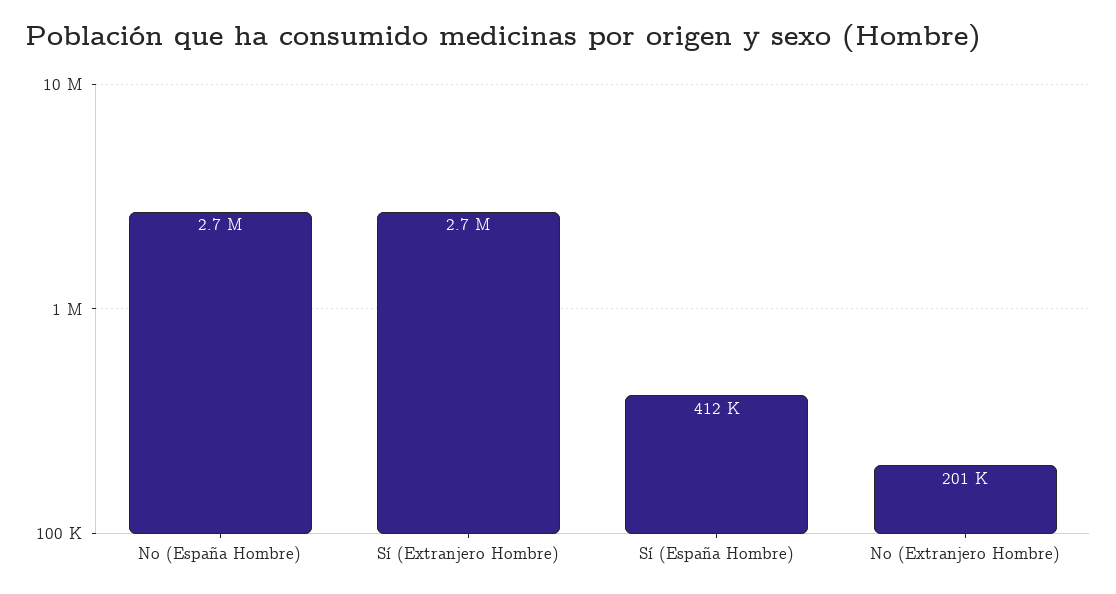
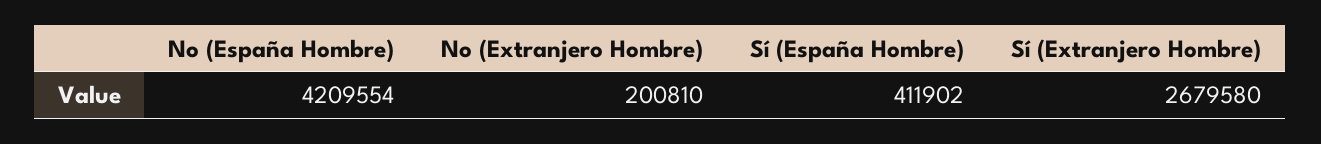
  {
-   "No (España Hombre)": 2700000,
+   "No (España Hombre)": 4209554,
    "Sí (Extranjero Hombre)": 2679580,
    "Sí (España Hombre)": 411902,
    "No (Extranjero Hombre)": 200810
  }

